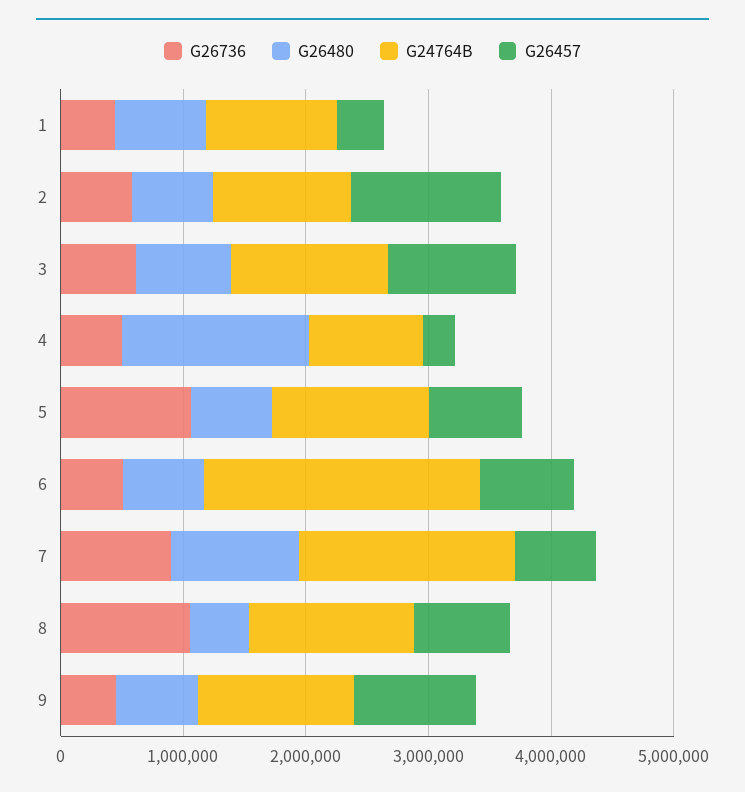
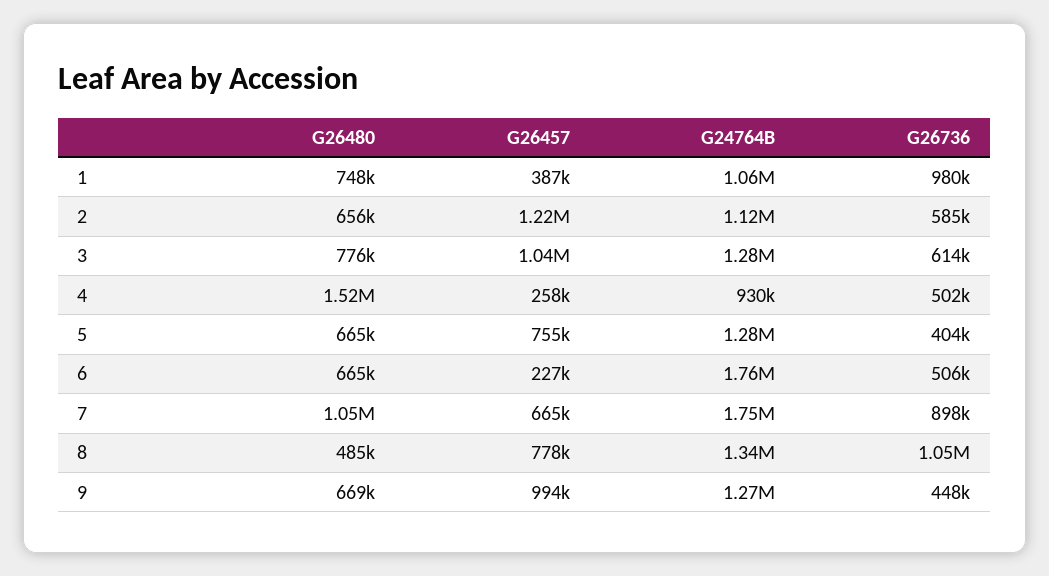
  {
    "G26736": {
-     "1": 400000,
+     "1": 980000,
      "2": 585000,
      "3": 614000,
      "4": 502000,
-     "5": 1000000,
+     "5": 404000,
      "6": 506000,
      "7": 898000,
      "8": 1050000,
      "9": 448000
    },
    "G26480": {
      "1": 748000,
      "2": 656000,
      "3": 776000,
      "4": 1520000,
      "5": 665000,
      "6": 665000,
      "7": 1050000,
      "8": 485000,
      "9": 669000
    },
    "G24764B": {
      "1": 1060000,
      "2": 1120000,
      "3": 1280000,
      "4": 930000,
      "5": 1280000,
-     "6": 2200000,
+     "6": 1760000,
      "7": 1750000,
      "8": 1340000,
      "9": 1270000
    },
    "G26457": {
      "1": 387000,
      "2": 1220000,
      "3": 1040000,
      "4": 258000,
      "5": 755000,
-     "6": 800000,
+     "6": 227000,
      "7": 665000,
      "8": 778000,
      "9": 994000
    }
  }

